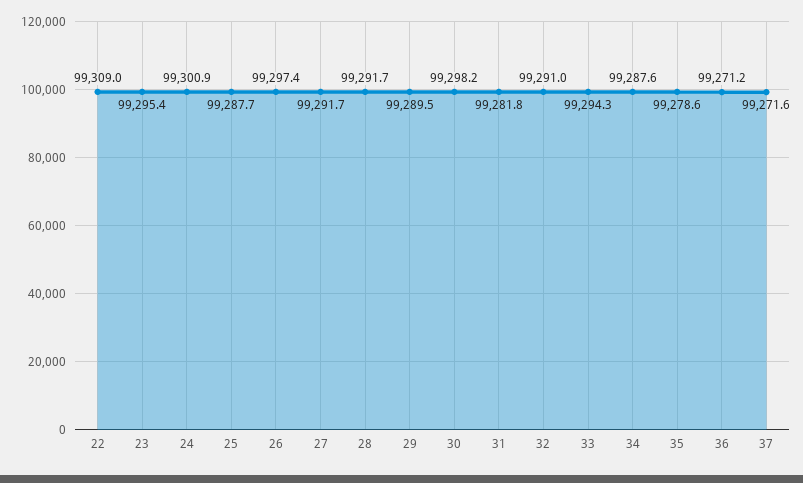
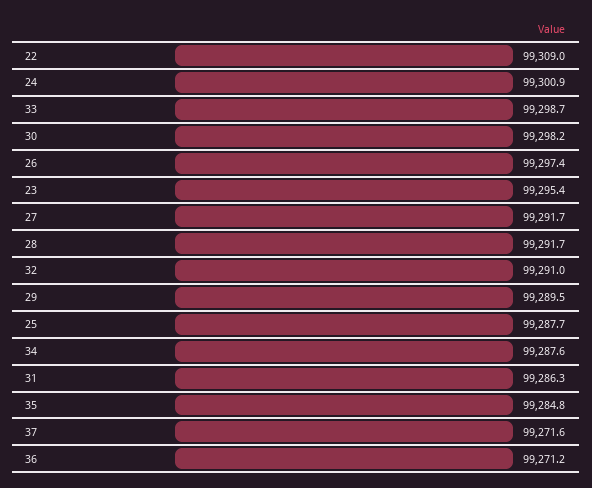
  {
    "22": 99309,
    "23": 99295.4,
    "24": 99300.9,
    "25": 99287.7,
    "26": 99297.4,
    "27": 99291.7,
    "28": 99291.7,
    "29": 99289.5,
    "30": 99298.2,
-   "31": 99281.8,
+   "31": 99286.3,
    "32": 99291,
-   "33": 99294.3,
+   "33": 99298.7,
    "34": 99287.6,
-   "35": 99278.6,
+   "35": 99284.8,
    "36": 99271.2,
    "37": 99271.6
  }

